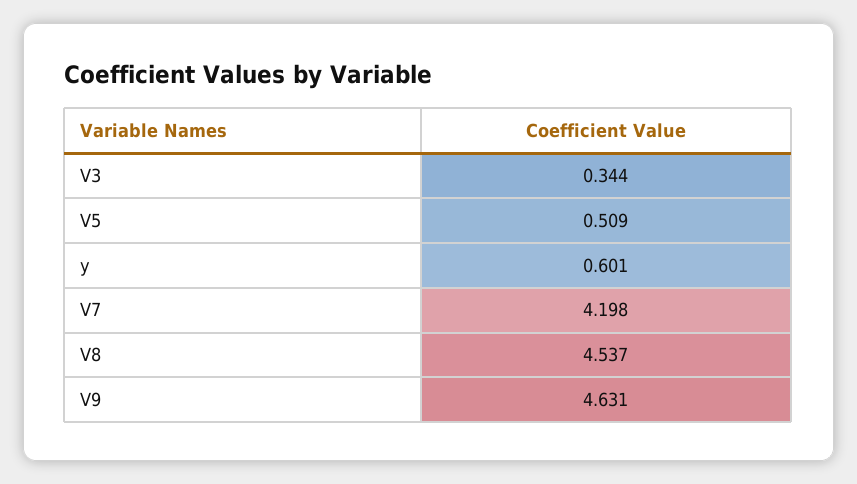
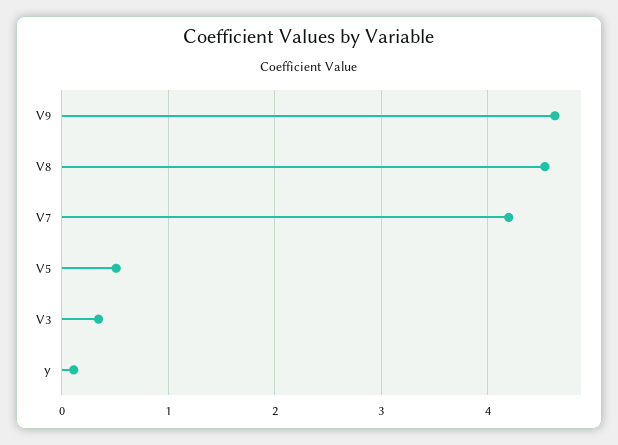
  {
    "V3": 0.344,
    "V5": 0.509,
-   "y": 0.601,
+   "y": 0.1,
    "V7": 4.198,
    "V8": 4.537,
    "V9": 4.631
  }

